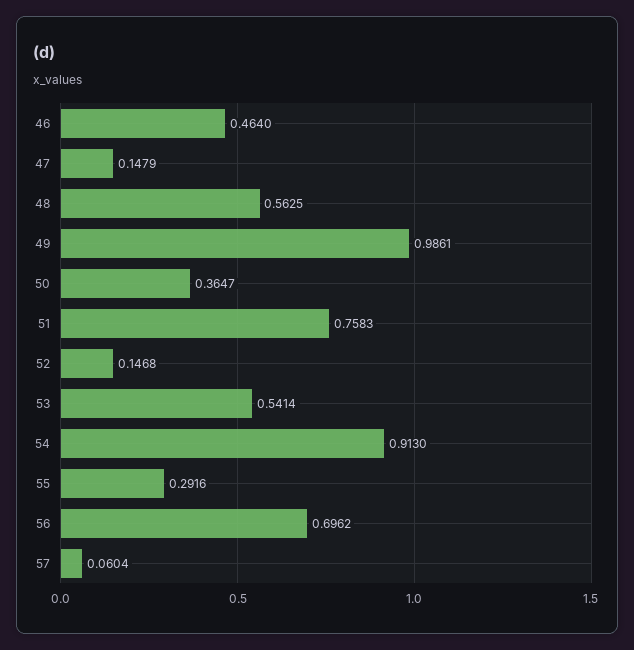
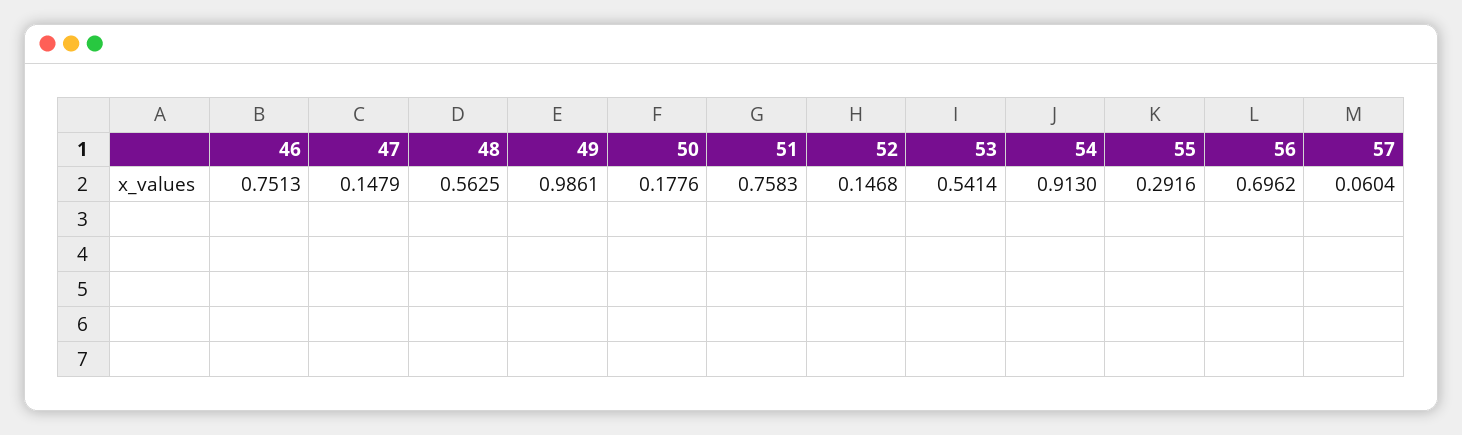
  {
-   "46": 0.464,
+   "46": 0.7513,
    "47": 0.1479,
    "48": 0.5625,
    "49": 0.9861,
-   "50": 0.3647,
+   "50": 0.1776,
    "51": 0.7583,
    "52": 0.1468,
    "53": 0.5414,
    "54": 0.913,
    "55": 0.2916,
    "56": 0.6962,
    "57": 0.0604
  }

